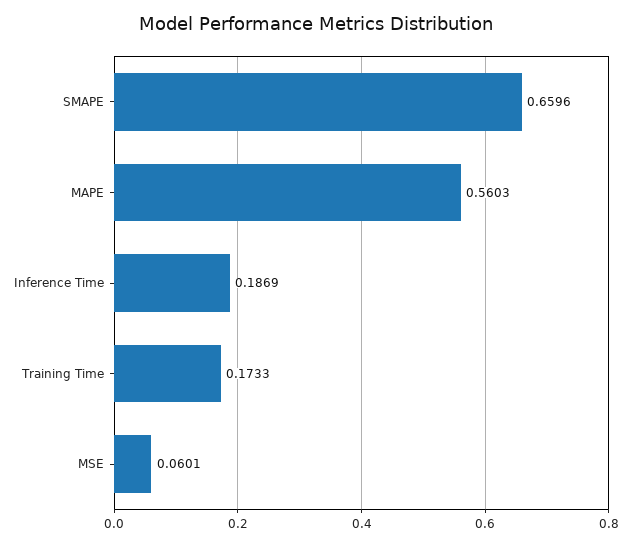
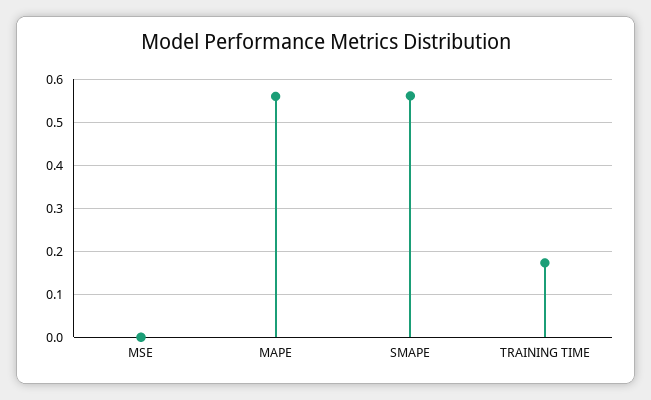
  {
-   "SMAPE": 0.6596,
+   "SMAPE": 0.56,
    "MAPE": 0.5603,
-   "Inference Time": 0.1869,
    "Training Time": 0.1733,
-   "MSE": 0.0601
+   "MSE": 0
  }

